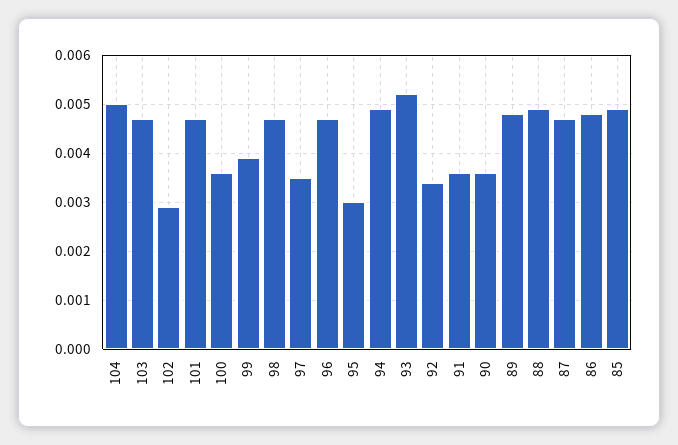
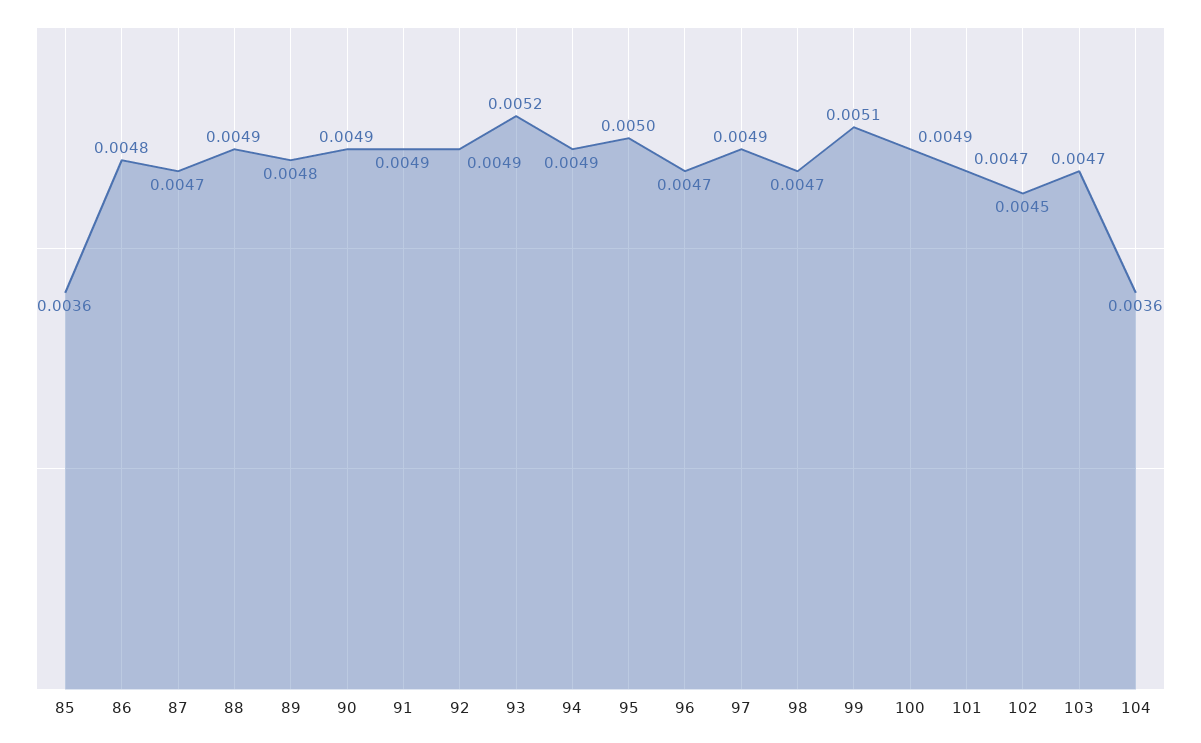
  {
-   "104": 0.005,
+   "104": 0.0036,
    "103": 0.0047,
-   "102": 0.003,
+   "102": 0.0045,
    "101": 0.0047,
-   "100": 0.0035,
+   "100": 0.0049,
-   "99": 0.004,
+   "99": 0.0051,
    "98": 0.0047,
-   "97": 0.0035,
+   "97": 0.0049,
    "96": 0.0047,
-   "95": 0.003,
+   "95": 0.005,
    "94": 0.0049,
    "93": 0.0052,
-   "92": 0.0035,
+   "92": 0.0049,
-   "91": 0.0035,
+   "91": 0.0049,
-   "90": 0.0035,
+   "90": 0.0049,
    "89": 0.0048,
    "88": 0.0049,
    "87": 0.0047,
    "86": 0.0048,
-   "85": 0.005
+   "85": 0.0036
  }

